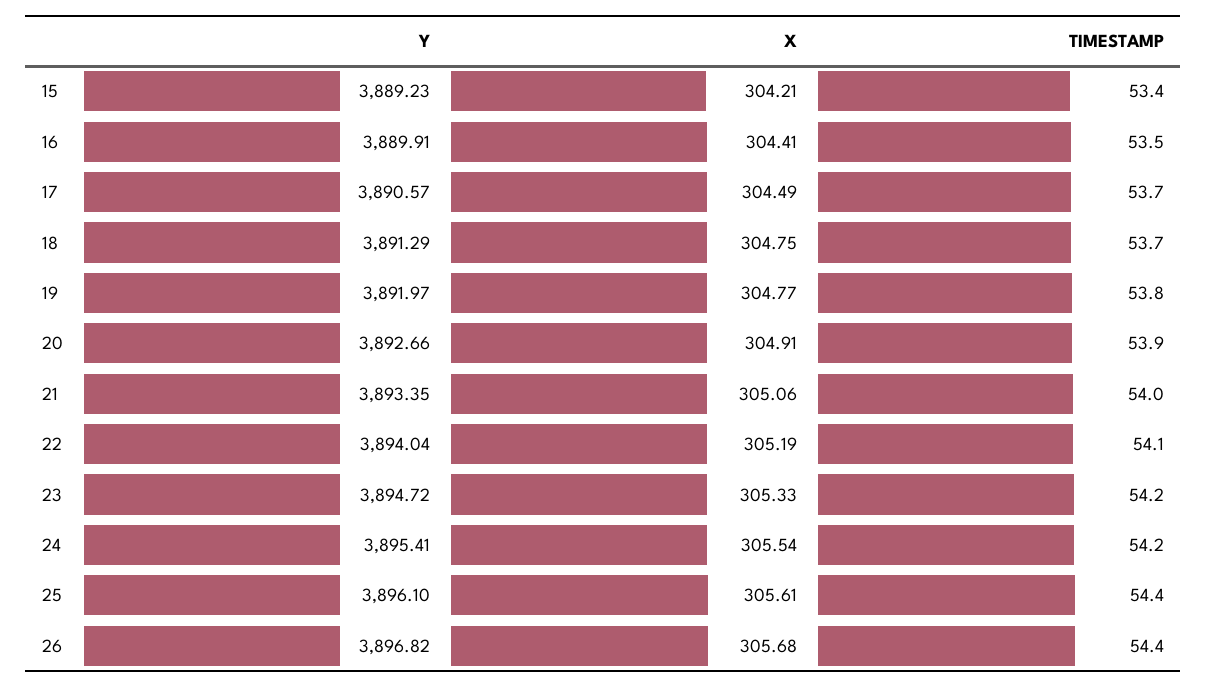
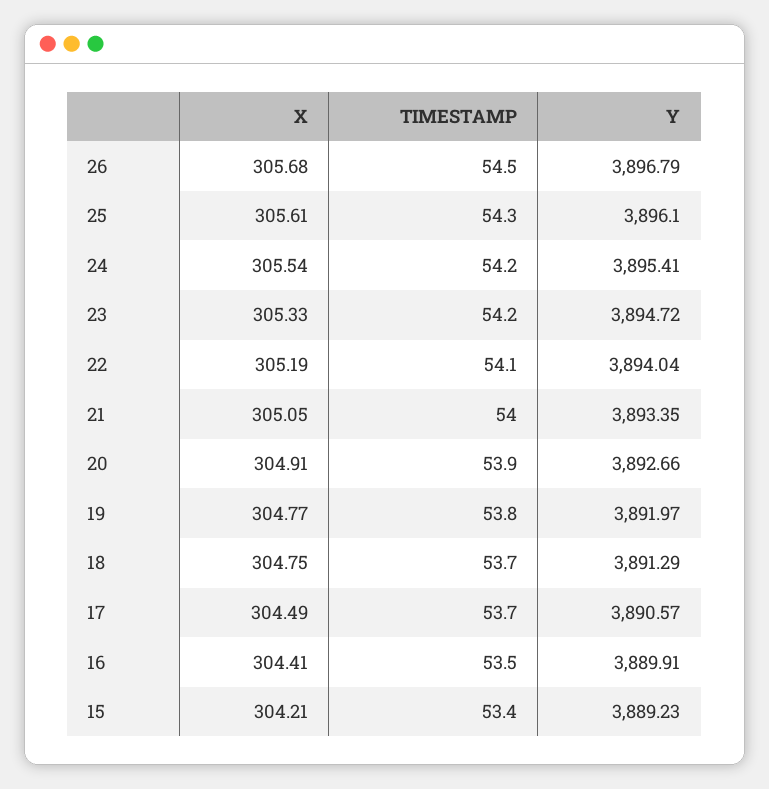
  {
    "Y": {
      "15": 3889.23,
      "16": 3889.91,
      "17": 3890.57,
      "18": 3891.29,
      "19": 3891.97,
      "20": 3892.66,
      "21": 3893.35,
      "22": 3894.04,
      "23": 3894.72,
      "24": 3895.41,
      "25": 3896.1,
-     "26": 3896.82
+     "26": 3896.79
    },
    "X": {
      "15": 304.21,
      "16": 304.41,
      "17": 304.49,
      "18": 304.75,
      "19": 304.77,
      "20": 304.91,
-     "21": 305.06,
+     "21": 305.05,
      "22": 305.19,
      "23": 305.33,
      "24": 305.54,
      "25": 305.61,
      "26": 305.68
    },
    "TIMESTAMP": {
      "15": 53.4,
      "16": 53.5,
      "17": 53.7,
      "18": 53.7,
      "19": 53.8,
      "20": 53.9,
      "21": 54,
      "22": 54.1,
      "23": 54.2,
      "24": 54.2,
-     "25": 54.4,
+     "25": 54.3,
-     "26": 54.4
+     "26": 54.5
    }
  }

